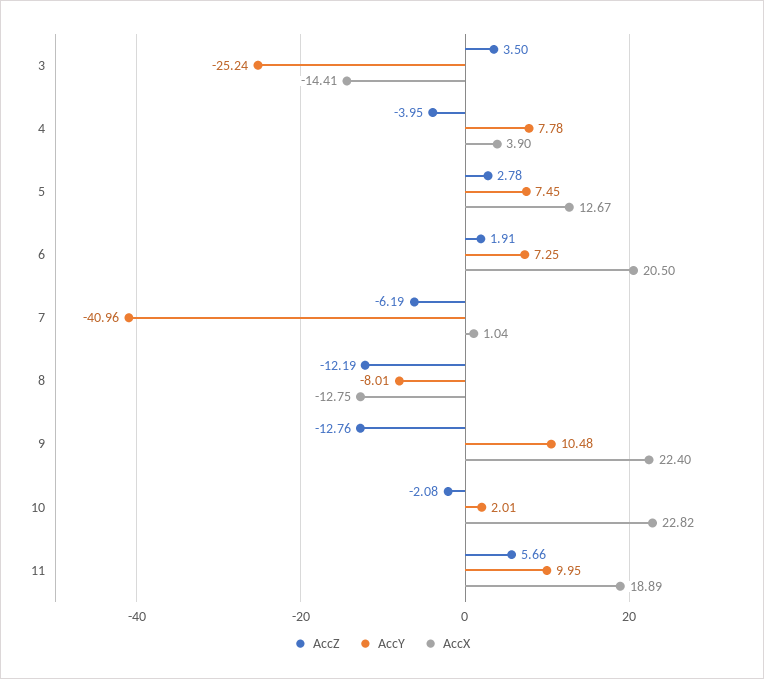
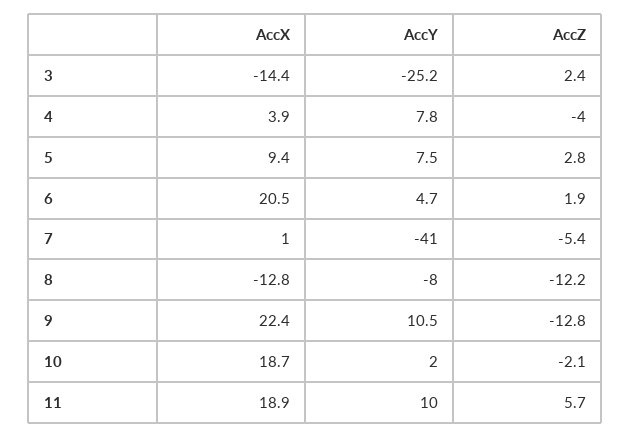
  {
    "AccZ": {
-     "3": 3.5,
+     "3": 2.4,
      "4": -3.95,
      "5": 2.78,
      "6": 1.91,
-     "7": -6.19,
+     "7": -5.4,
      "8": -12.19,
      "9": -12.76,
      "10": -2.08,
      "11": 5.66
    },
    "AccY": {
      "3": -25.24,
      "4": 7.78,
      "5": 7.45,
-     "6": 7.25,
+     "6": 4.7,
      "7": -40.96,
      "8": -8.01,
      "9": 10.48,
      "10": 2.01,
      "11": 9.95
    },
    "AccX": {
      "3": -14.41,
      "4": 3.9,
-     "5": 12.67,
+     "5": 9.4,
      "6": 20.5,
      "7": 1.04,
      "8": -12.75,
      "9": 22.4,
-     "10": 22.82,
+     "10": 18.7,
      "11": 18.89
    }
  }

